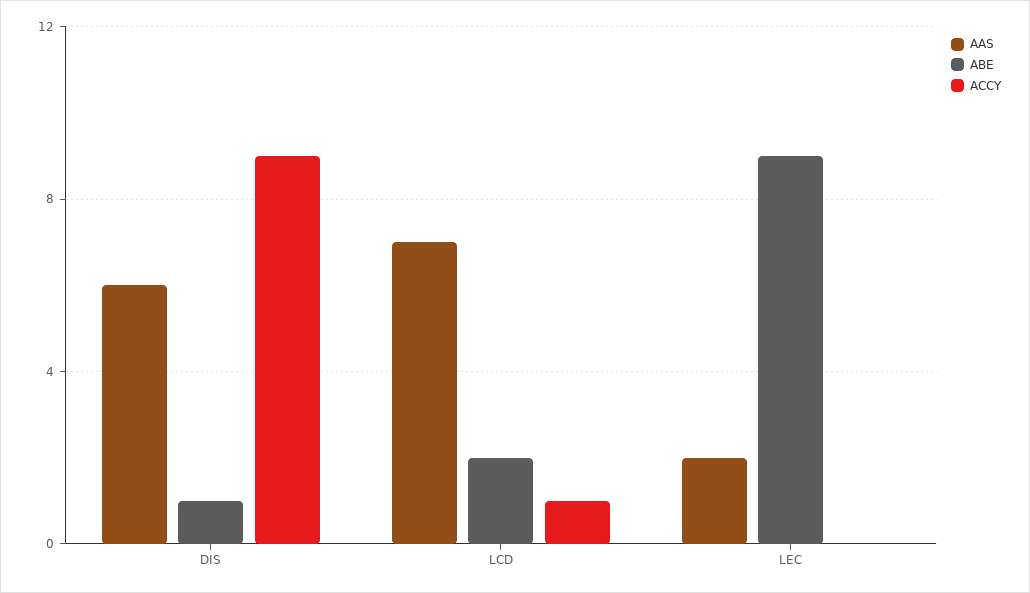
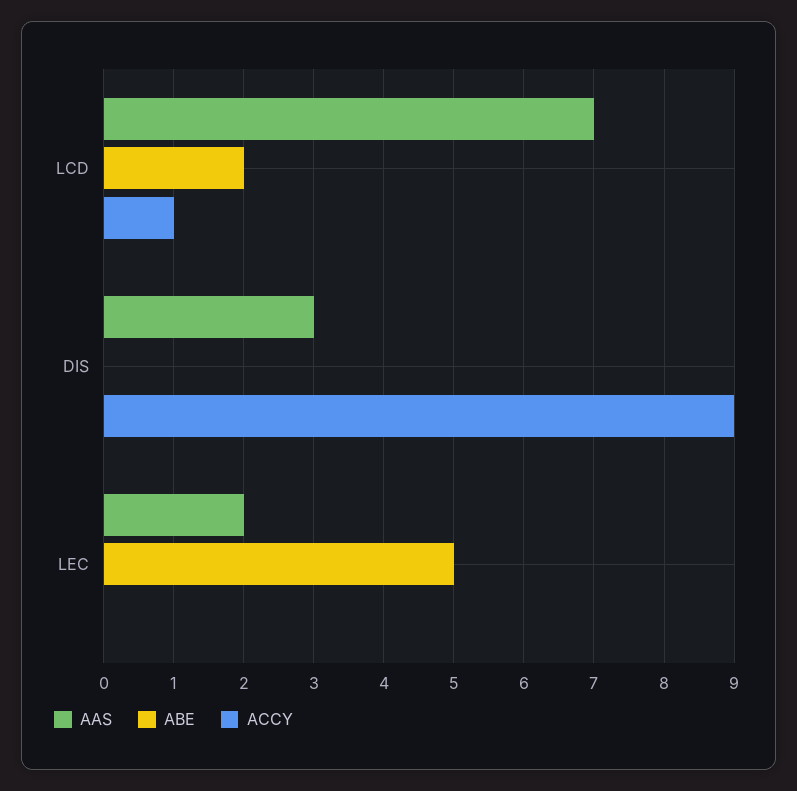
  {
    "AAS": {
-     "DIS": 6,
+     "DIS": 3,
      "LCD": 7,
      "LEC": 2
    },
    "ABE": {
-     "DIS": 1,
+     "DIS": 0,
      "LCD": 2,
-     "LEC": 9
+     "LEC": 5
    },
    "ACCY": {
      "DIS": 9,
      "LCD": 1,
      "LEC": 0
    }
  }

